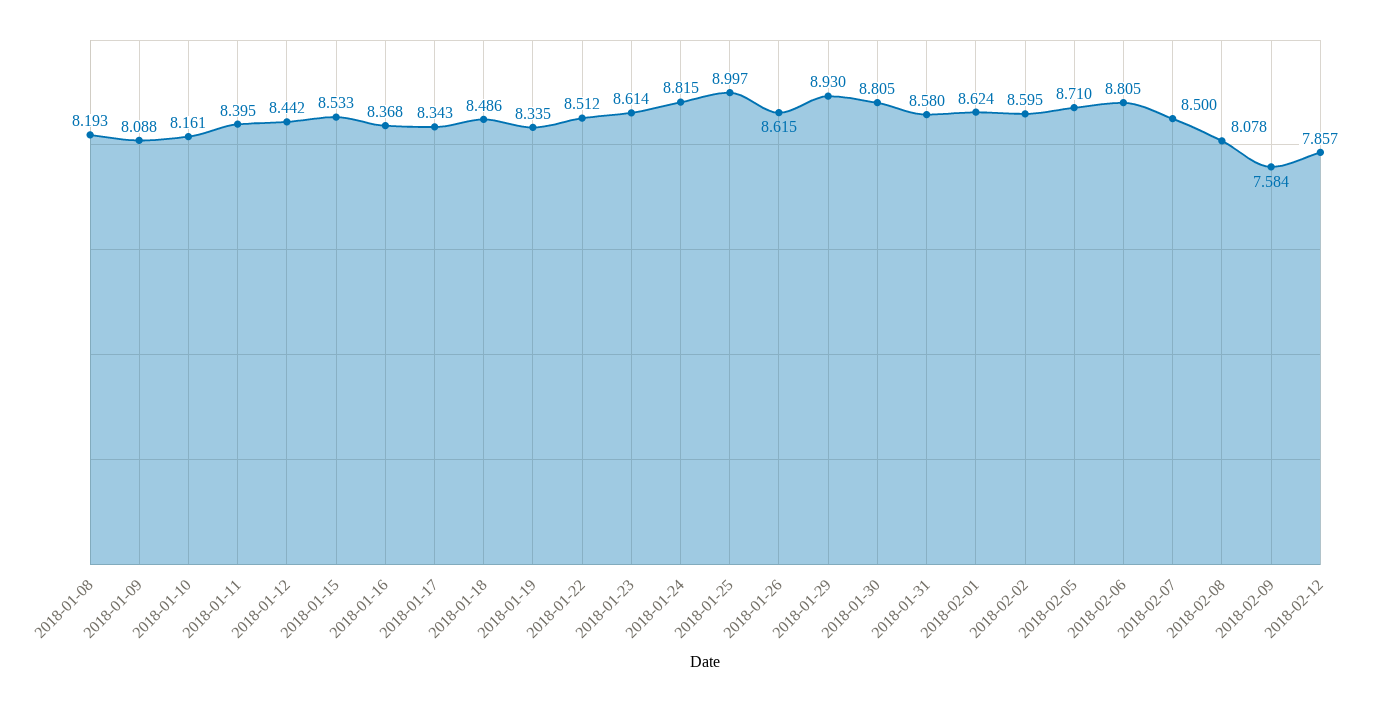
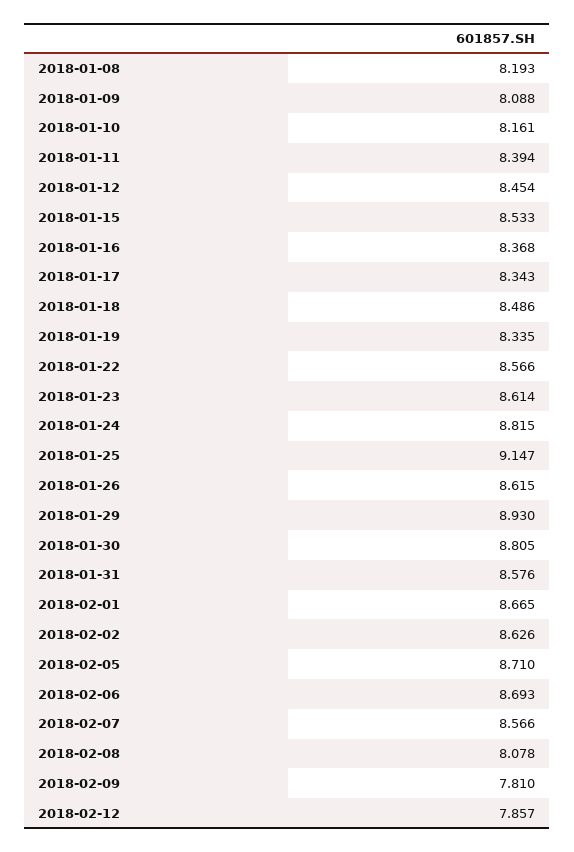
  {
    "2018-01-08": 8.193,
    "2018-01-09": 8.088,
    "2018-01-10": 8.161,
-   "2018-01-11": 8.395,
+   "2018-01-11": 8.394,
-   "2018-01-12": 8.442,
+   "2018-01-12": 8.454,
    "2018-01-15": 8.533,
    "2018-01-16": 8.368,
    "2018-01-17": 8.343,
    "2018-01-18": 8.486,
    "2018-01-19": 8.335,
-   "2018-01-22": 8.512,
+   "2018-01-22": 8.566,
    "2018-01-23": 8.614,
    "2018-01-24": 8.815,
-   "2018-01-25": 8.997,
+   "2018-01-25": 9.147,
    "2018-01-26": 8.615,
    "2018-01-29": 8.93,
    "2018-01-30": 8.805,
-   "2018-01-31": 8.58,
+   "2018-01-31": 8.576,
-   "2018-02-01": 8.624,
+   "2018-02-01": 8.665,
-   "2018-02-02": 8.595,
+   "2018-02-02": 8.626,
    "2018-02-05": 8.71,
-   "2018-02-06": 8.805,
+   "2018-02-06": 8.693,
-   "2018-02-07": 8.5,
+   "2018-02-07": 8.566,
    "2018-02-08": 8.078,
-   "2018-02-09": 7.584,
+   "2018-02-09": 7.81,
    "2018-02-12": 7.857
  }

